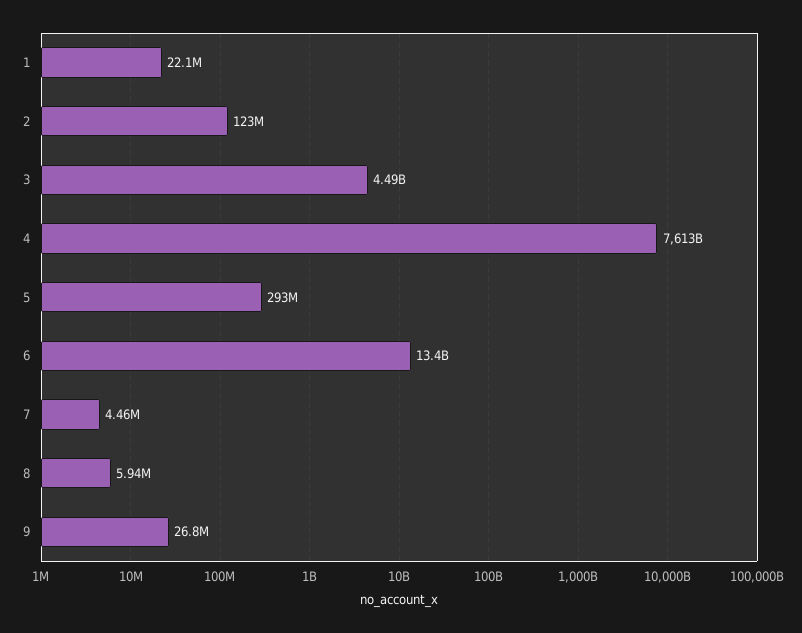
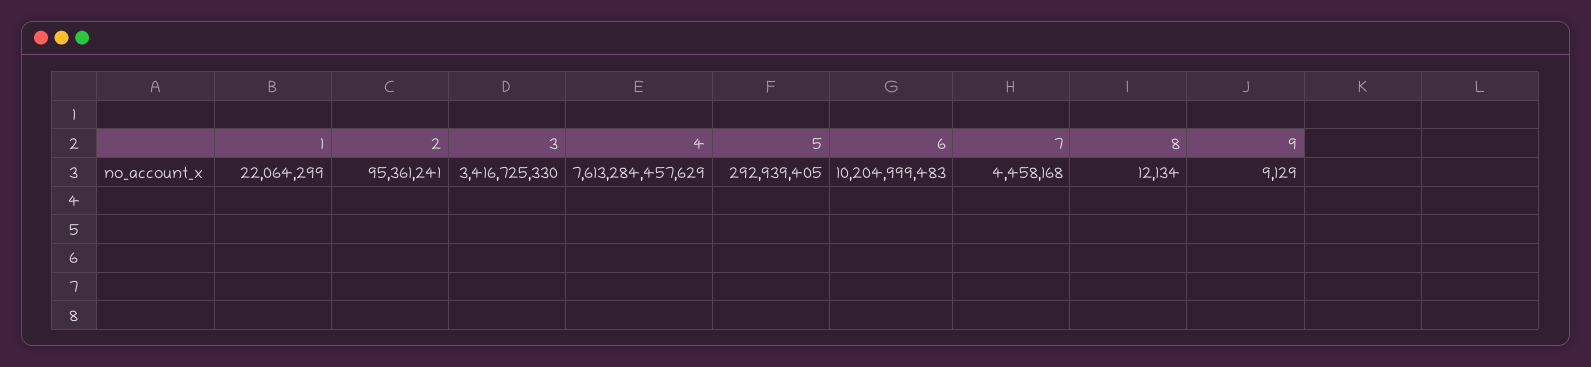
  {
    "1": 22064299,
-   "2": 123000000,
+   "2": 95361241,
-   "3": 4490000000,
+   "3": 3416725330,
    "4": 7613284457629,
    "5": 292939405,
-   "6": 13400000000,
+   "6": 10204999483,
    "7": 4458168,
-   "8": 5940000,
+   "8": 12134,
-   "9": 26800000
+   "9": 9129
  }

